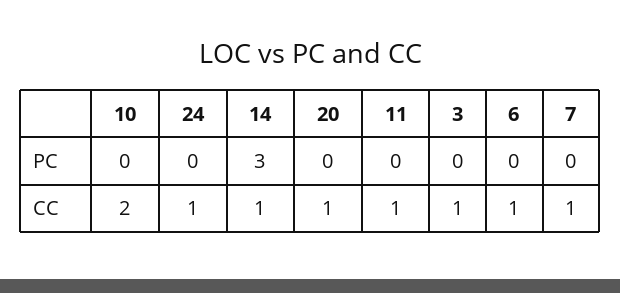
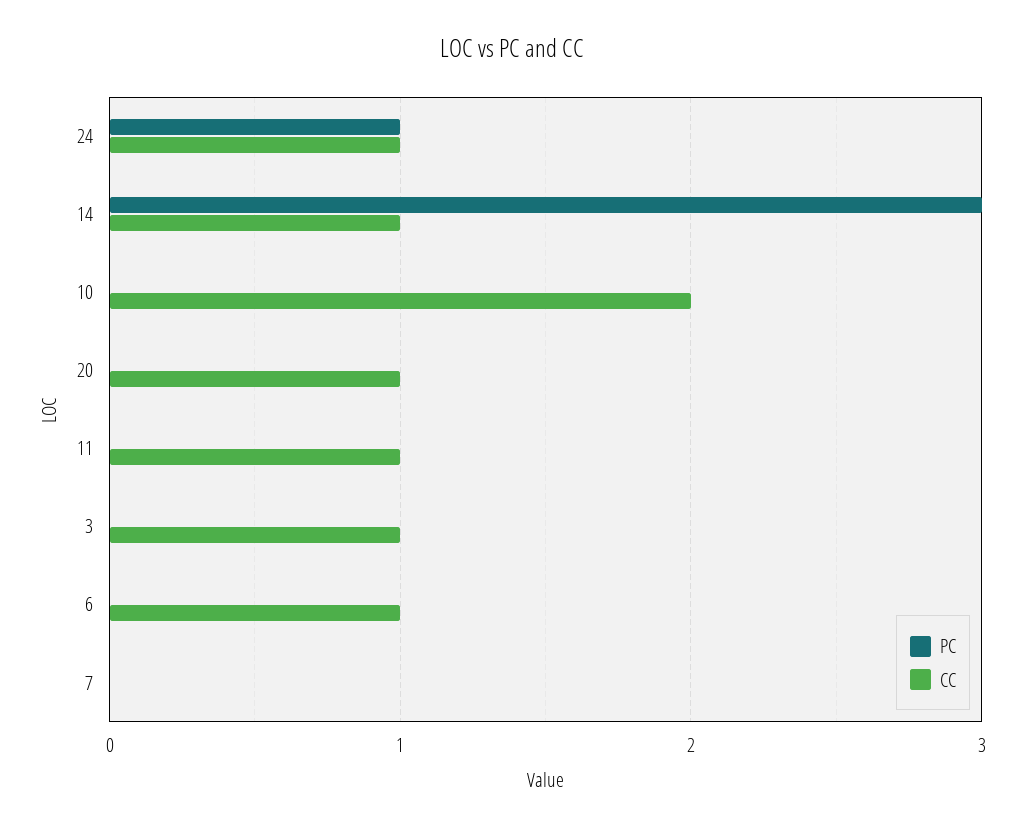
  {
    "PC": {
      "10": 0,
-     "24": 0,
+     "24": 1,
      "14": 3,
      "20": 0,
      "11": 0,
      "3": 0,
      "6": 0,
      "7": 0
    },
    "CC": {
      "10": 2,
      "24": 1,
      "14": 1,
      "20": 1,
      "11": 1,
      "3": 1,
      "6": 1,
-     "7": 1
+     "7": 0
    }
  }

